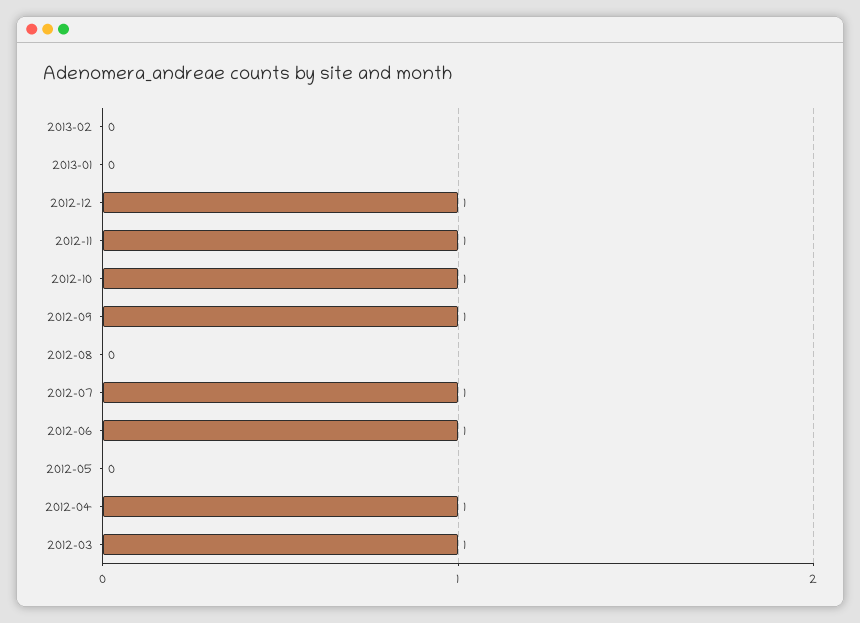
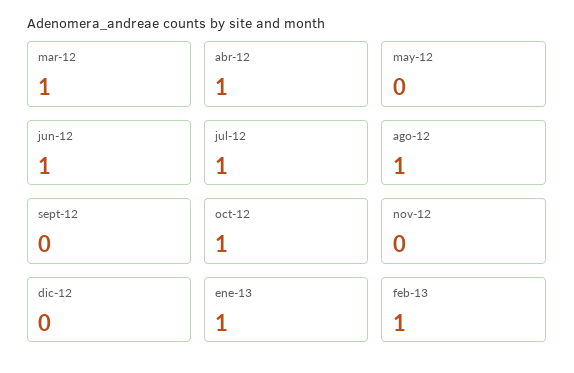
  {
-   "2013-02": 0,
+   "2013-02": 1,
-   "2013-01": 0,
+   "2013-01": 1,
-   "2012-12": 1,
+   "2012-12": 0,
-   "2012-11": 1,
+   "2012-11": 0,
    "2012-10": 1,
-   "2012-09": 1,
+   "2012-09": 0,
-   "2012-08": 0,
+   "2012-08": 1,
    "2012-07": 1,
    "2012-06": 1,
    "2012-05": 0,
    "2012-04": 1,
    "2012-03": 1
  }

